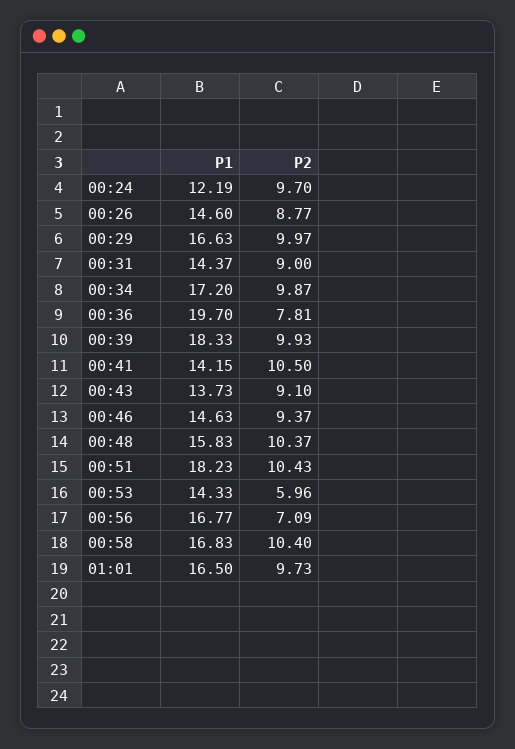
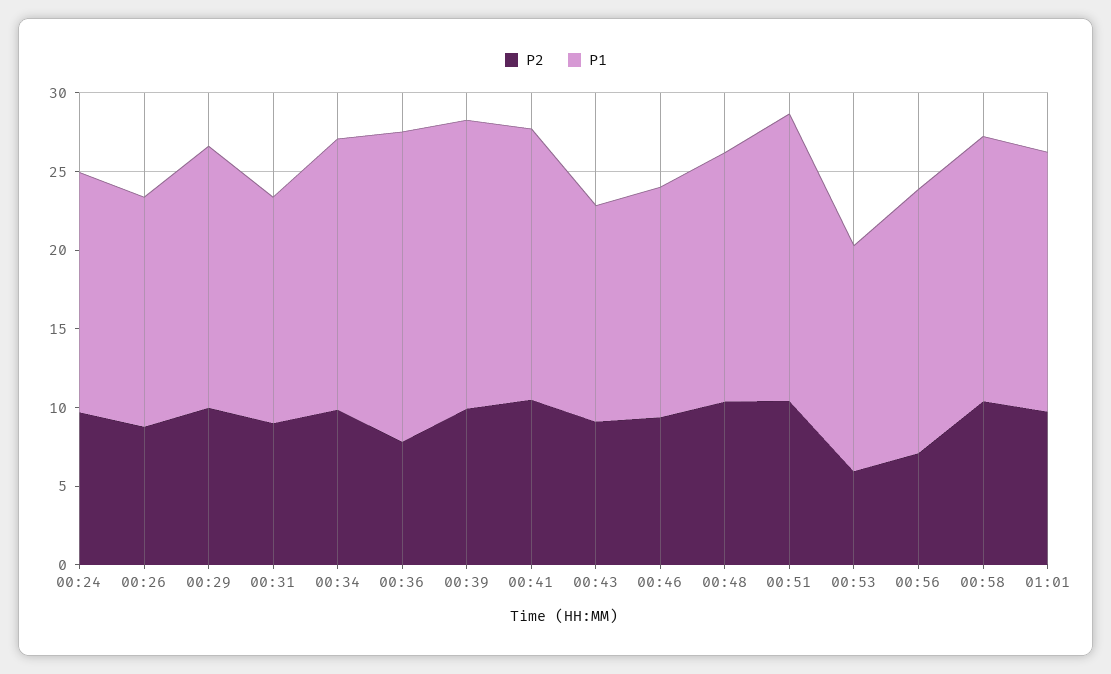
  {
    "P1": {
-     "00:24": 12.19,
+     "00:24": 15,
      "00:26": 14.6,
      "00:29": 16.63,
      "00:31": 14.37,
      "00:34": 17.2,
      "00:36": 19.7,
      "00:39": 18.33,
-     "00:41": 14.15,
+     "00:41": 17,
      "00:43": 13.73,
      "00:46": 14.63,
      "00:48": 15.83,
      "00:51": 18.23,
      "00:53": 14.33,
      "00:56": 16.77,
      "00:58": 16.83,
      "01:01": 16.5
    },
    "P2": {
      "00:24": 9.7,
      "00:26": 8.77,
      "00:29": 9.97,
      "00:31": 9,
      "00:34": 9.87,
      "00:36": 7.81,
      "00:39": 9.93,
      "00:41": 10.5,
      "00:43": 9.1,
      "00:46": 9.37,
      "00:48": 10.37,
      "00:51": 10.43,
      "00:53": 5.96,
      "00:56": 7.09,
      "00:58": 10.4,
      "01:01": 9.73
    }
  }

